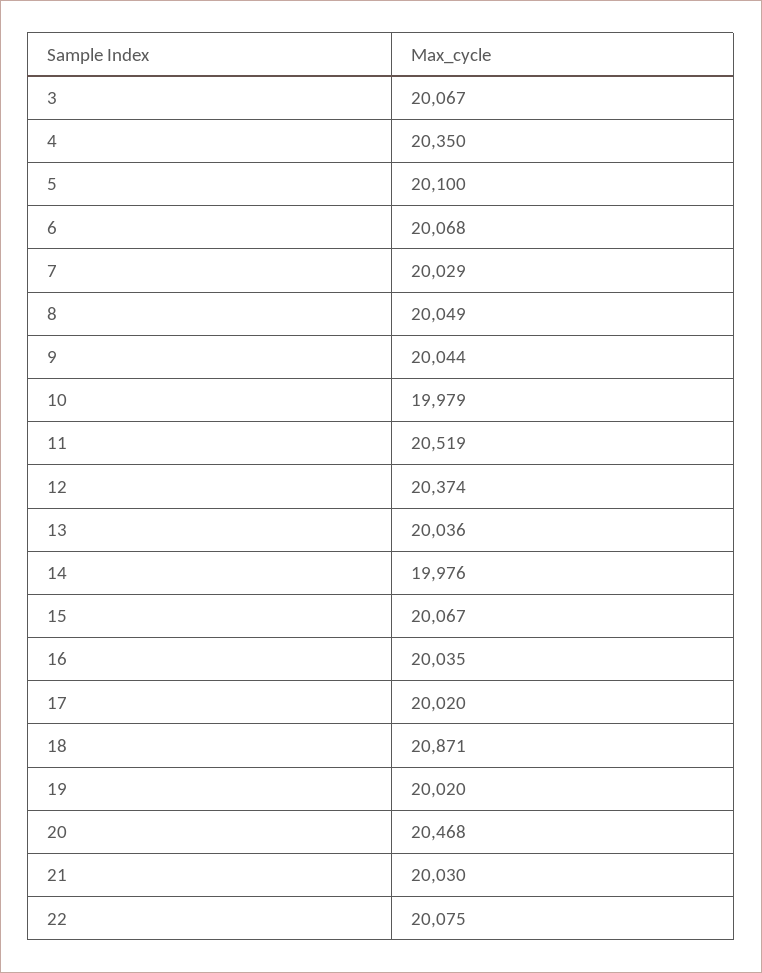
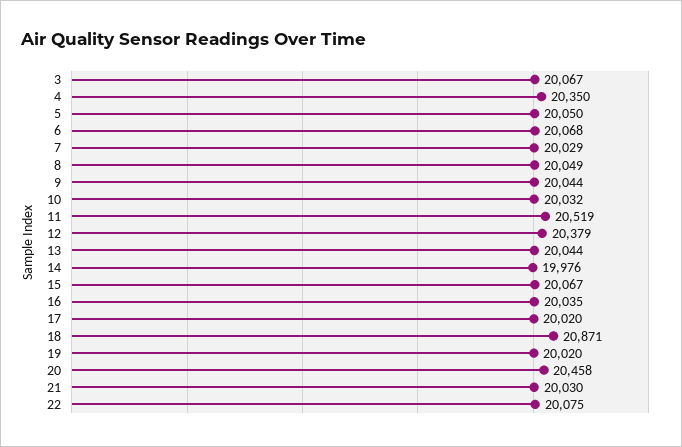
  {
    "3": 20067,
    "4": 20350,
-   "5": 20100,
+   "5": 20050,
    "6": 20068,
    "7": 20029,
    "8": 20049,
    "9": 20044,
-   "10": 19979,
+   "10": 20032,
    "11": 20519,
-   "12": 20374,
+   "12": 20379,
-   "13": 20036,
+   "13": 20044,
    "14": 19976,
    "15": 20067,
    "16": 20035,
    "17": 20020,
    "18": 20871,
    "19": 20020,
-   "20": 20468,
+   "20": 20458,
    "21": 20030,
    "22": 20075
  }

